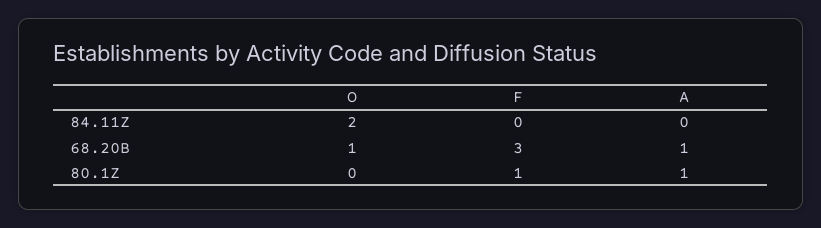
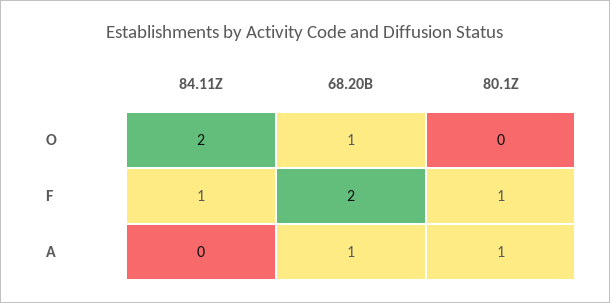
  {
    "O": {
      "84.11Z": 2,
      "68.20B": 1,
      "80.1Z": 0
    },
    "F": {
-     "84.11Z": 0,
+     "84.11Z": 1,
-     "68.20B": 3,
+     "68.20B": 2,
      "80.1Z": 1
    },
    "A": {
      "84.11Z": 0,
      "68.20B": 1,
      "80.1Z": 1
    }
  }

